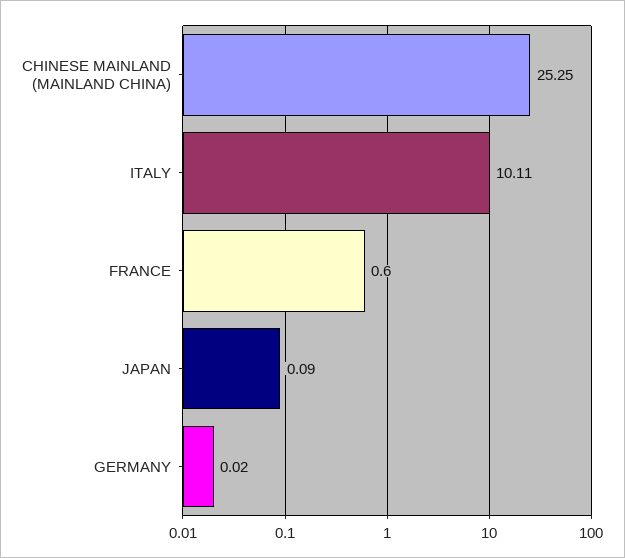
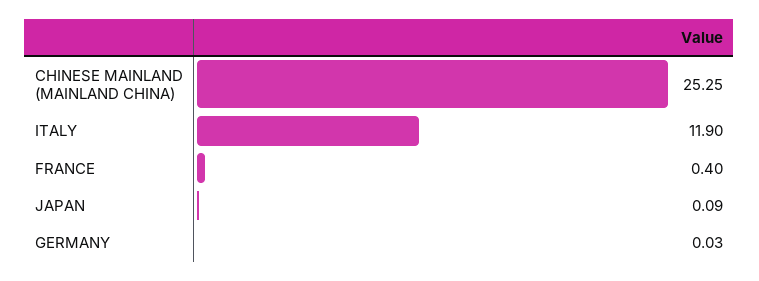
  {
    "CHINESE MAINLAND (MAINLAND CHINA)": 25.25,
-   "ITALY": 10.11,
+   "ITALY": 11.9,
-   "FRANCE": 0.6,
+   "FRANCE": 0.4,
    "JAPAN": 0.09,
-   "GERMANY": 0.02
+   "GERMANY": 0.03
  }

